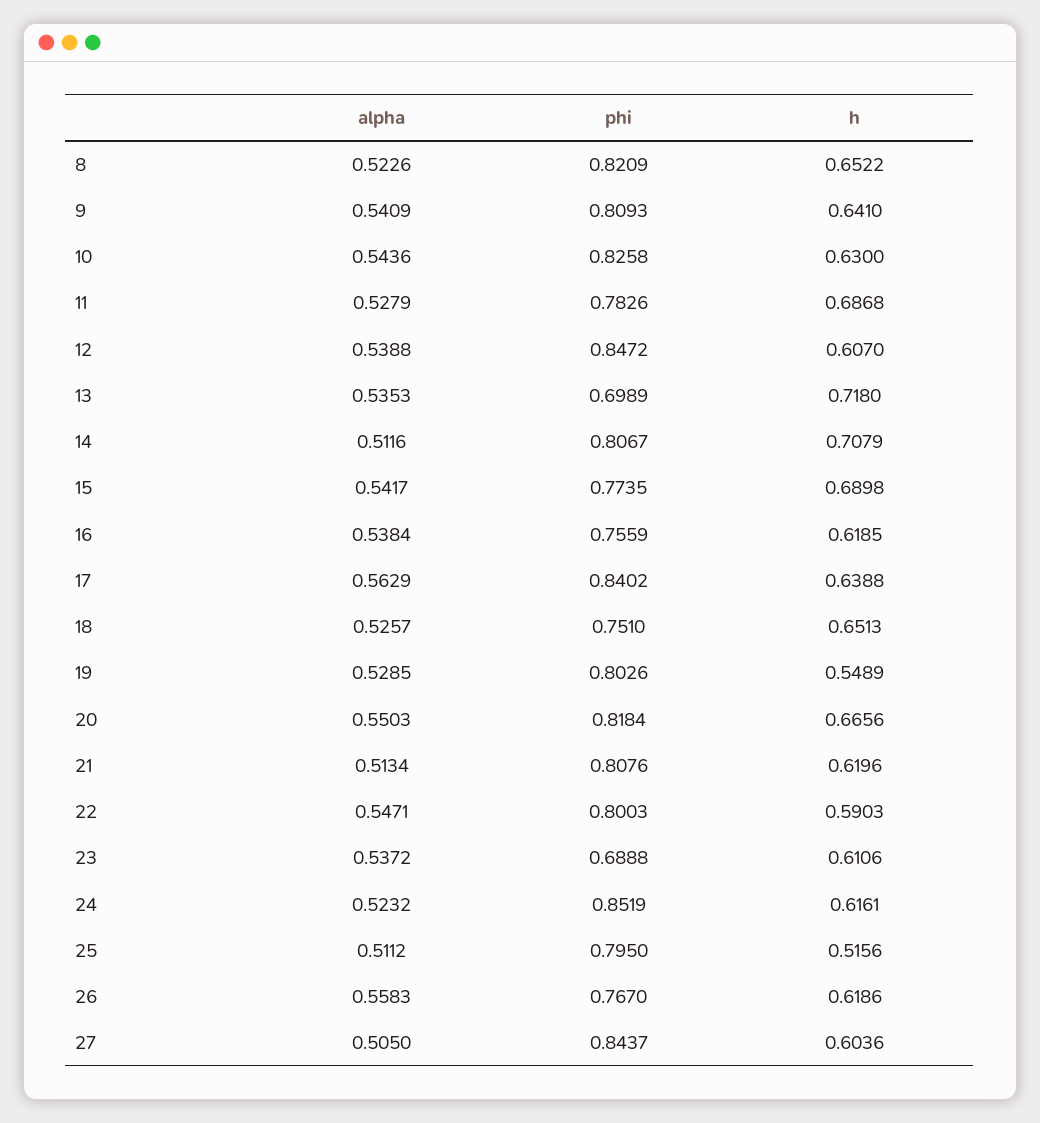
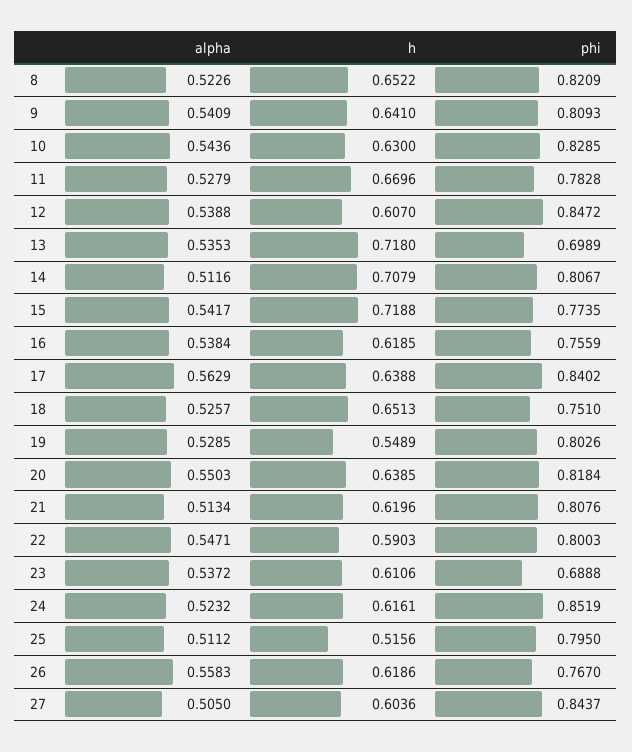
  {
    "alpha": {
      "8": 0.5226,
      "9": 0.5409,
      "10": 0.5436,
      "11": 0.5279,
      "12": 0.5388,
      "13": 0.5353,
      "14": 0.5116,
      "15": 0.5417,
      "16": 0.5384,
      "17": 0.5629,
      "18": 0.5257,
      "19": 0.5285,
      "20": 0.5503,
      "21": 0.5134,
      "22": 0.5471,
      "23": 0.5372,
      "24": 0.5232,
      "25": 0.5112,
      "26": 0.5583,
      "27": 0.505
    },
    "phi": {
      "8": 0.8209,
      "9": 0.8093,
-     "10": 0.8258,
+     "10": 0.8285,
-     "11": 0.7826,
+     "11": 0.7828,
      "12": 0.8472,
      "13": 0.6989,
      "14": 0.8067,
      "15": 0.7735,
      "16": 0.7559,
      "17": 0.8402,
      "18": 0.751,
      "19": 0.8026,
      "20": 0.8184,
      "21": 0.8076,
      "22": 0.8003,
      "23": 0.6888,
      "24": 0.8519,
      "25": 0.795,
      "26": 0.767,
      "27": 0.8437
    },
    "h": {
      "8": 0.6522,
      "9": 0.641,
      "10": 0.63,
-     "11": 0.6868,
+     "11": 0.6696,
      "12": 0.607,
      "13": 0.718,
      "14": 0.7079,
-     "15": 0.6898,
+     "15": 0.7188,
      "16": 0.6185,
      "17": 0.6388,
      "18": 0.6513,
      "19": 0.5489,
-     "20": 0.6656,
+     "20": 0.6385,
      "21": 0.6196,
      "22": 0.5903,
      "23": 0.6106,
      "24": 0.6161,
      "25": 0.5156,
      "26": 0.6186,
      "27": 0.6036
    }
  }

